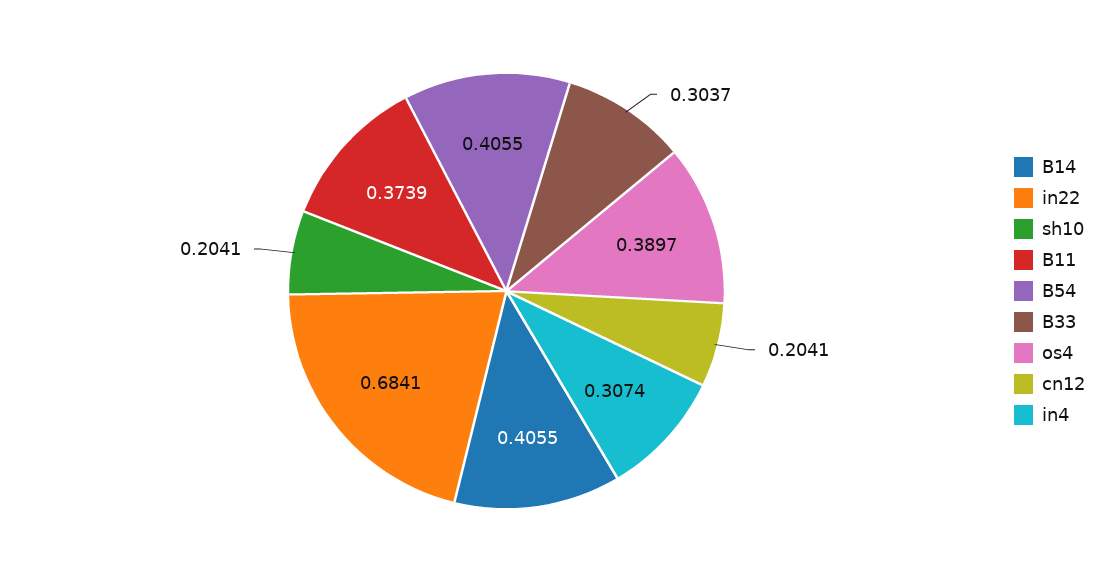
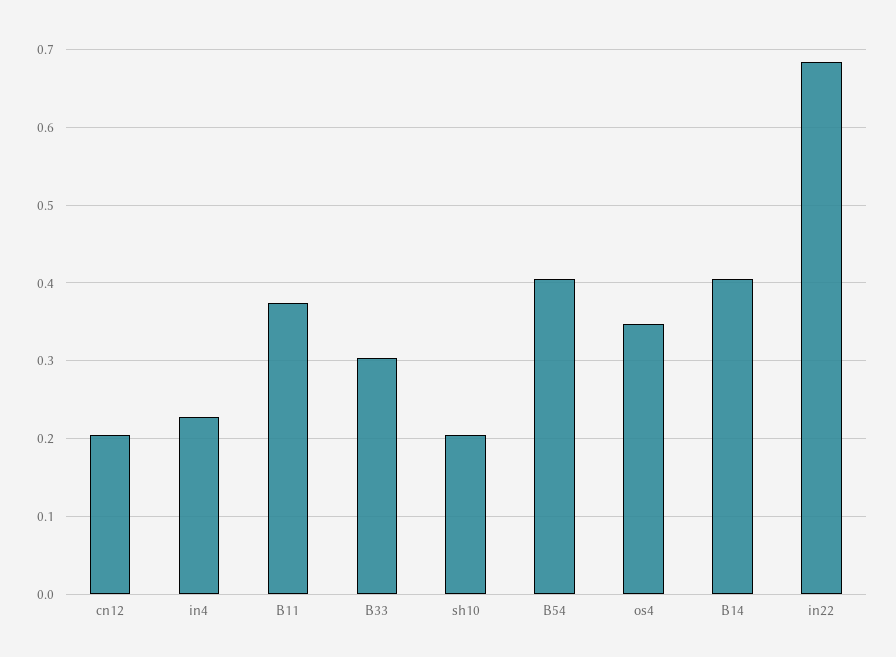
  {
    "B14": 0.4055,
    "in22": 0.6841,
    "sh10": 0.2041,
    "B11": 0.3739,
    "B54": 0.4055,
    "B33": 0.3037,
-   "os4": 0.3897,
+   "os4": 0.35,
    "cn12": 0.2041,
-   "in4": 0.3074
+   "in4": 0.23
  }

